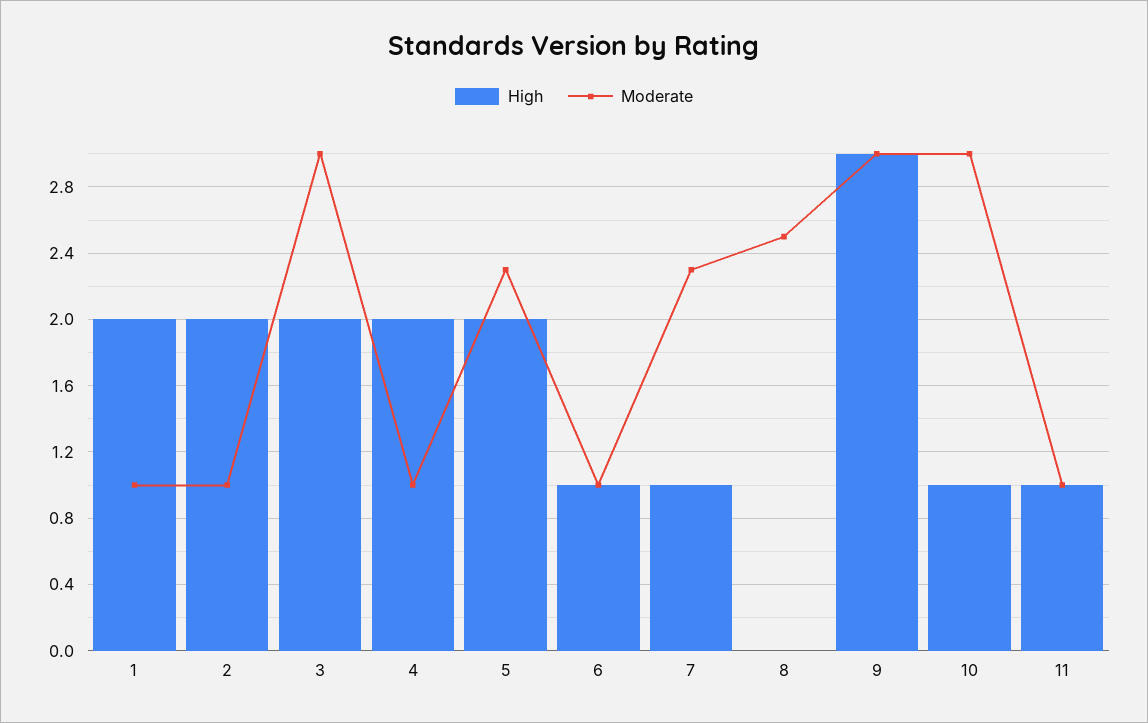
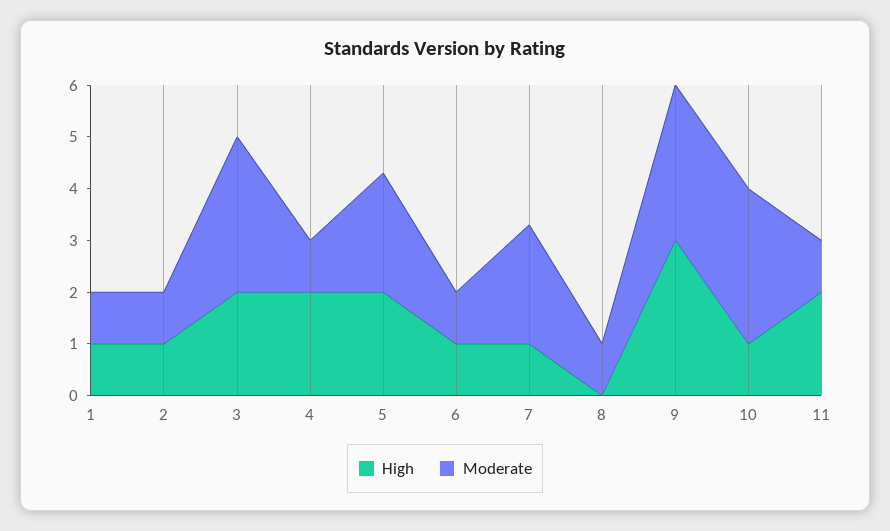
  {
    "High": {
-     "1": 2,
+     "1": 1,
-     "2": 2,
+     "2": 1,
      "3": 2,
      "4": 2,
      "5": 2,
      "6": 1,
      "7": 1,
      "8": 0,
      "9": 3,
      "10": 1,
-     "11": 1
+     "11": 2
    },
    "Moderate": {
      "1": 1,
      "2": 1,
      "3": 3,
      "4": 1,
      "5": 2.3,
      "6": 1,
      "7": 2.3,
-     "8": 2.5,
+     "8": 1,
      "9": 3,
      "10": 3,
      "11": 1
    }
  }

